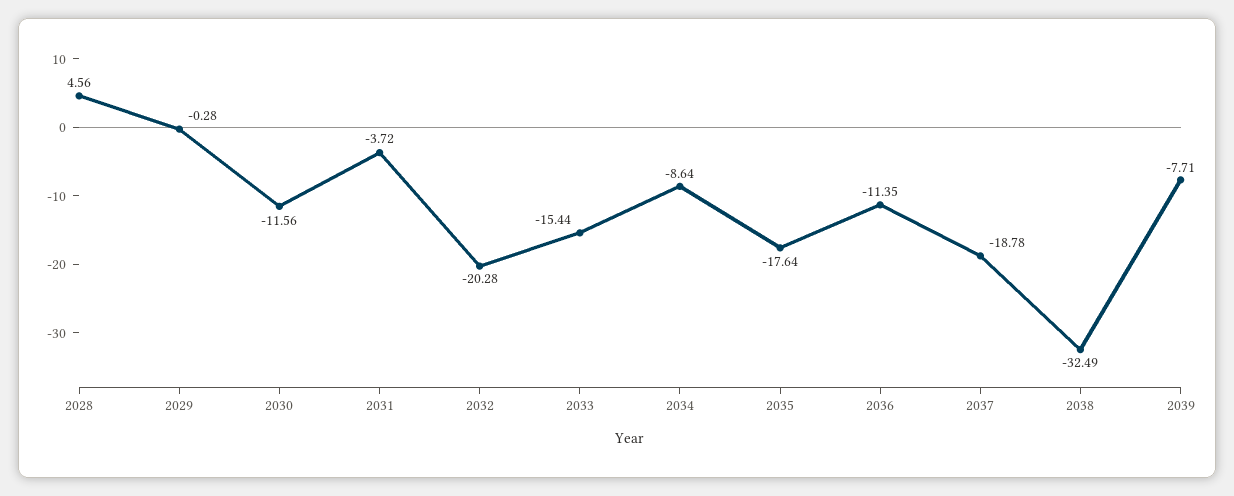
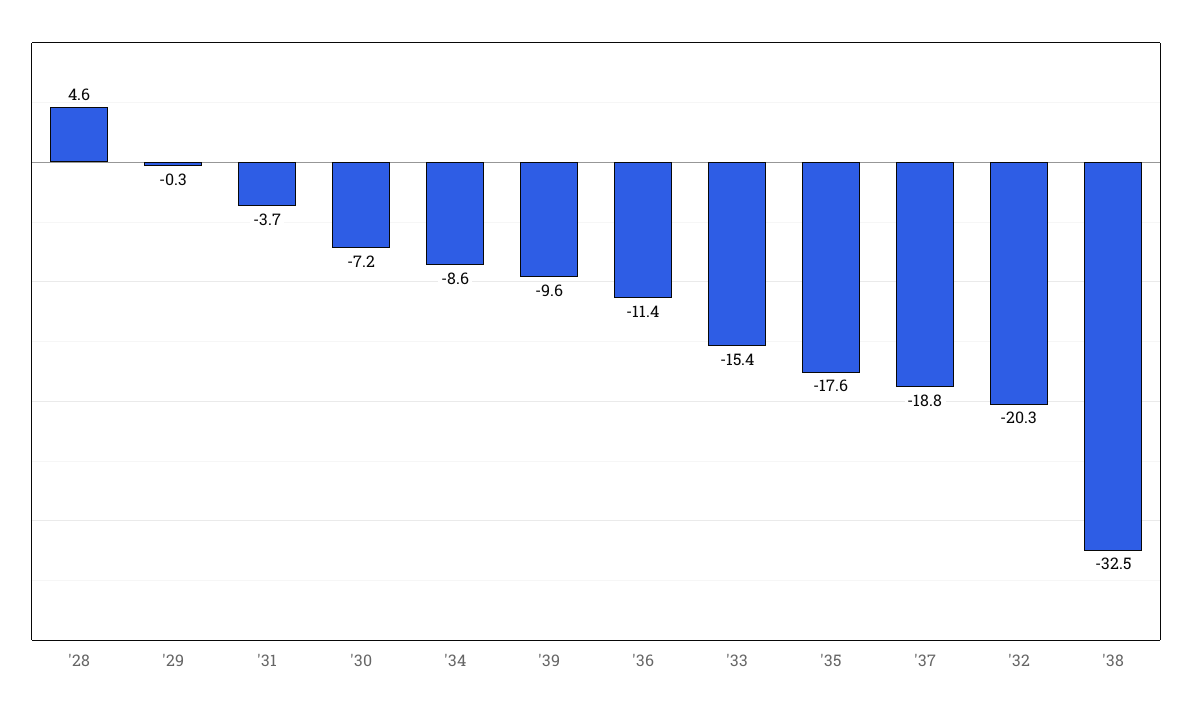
  {
    "2028": 4.56,
    "2029": -0.28,
-   "2030": -11.56,
+   "2030": -7.2,
    "2031": -3.72,
    "2032": -20.28,
    "2033": -15.44,
    "2034": -8.64,
    "2035": -17.64,
    "2036": -11.35,
    "2037": -18.78,
    "2038": -32.49,
-   "2039": -7.71
+   "2039": -9.6
  }

